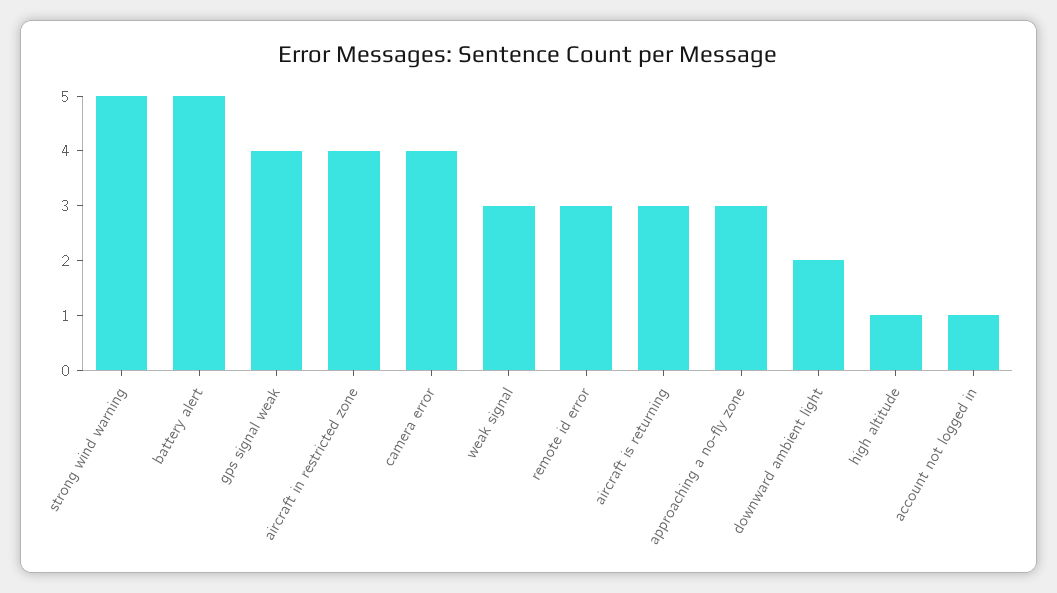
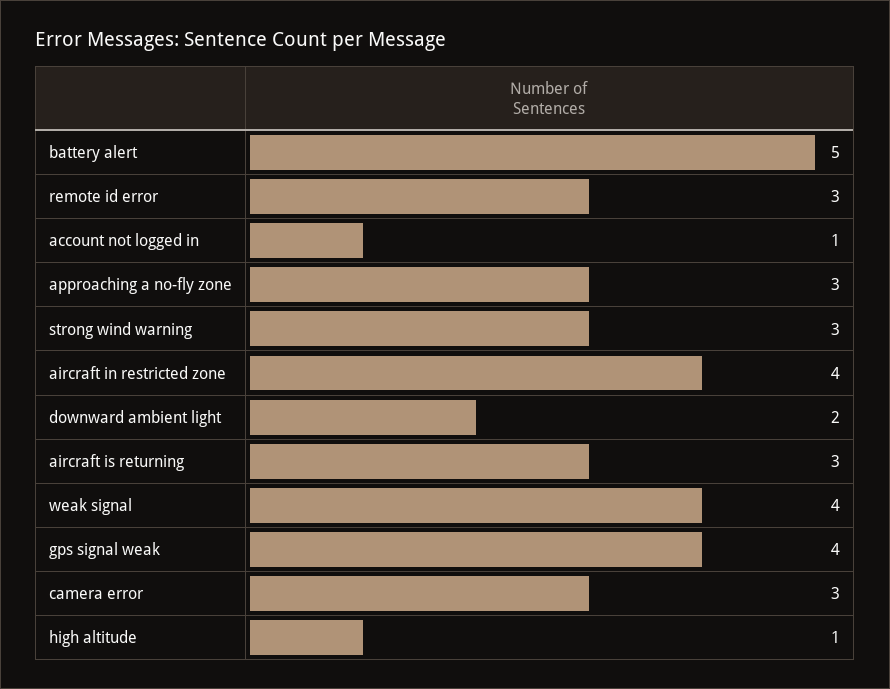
  {
-   "strong wind warning": 5,
+   "strong wind warning": 3,
    "battery alert": 5,
    "gps signal weak": 4,
    "aircraft in restricted zone": 4,
-   "camera error": 4,
+   "camera error": 3,
-   "weak signal": 3,
+   "weak signal": 4,
    "remote id error": 3,
    "aircraft is returning": 3,
    "approaching a no-fly zone": 3,
    "downward ambient light": 2,
    "high altitude": 1,
    "account not logged in": 1
  }

